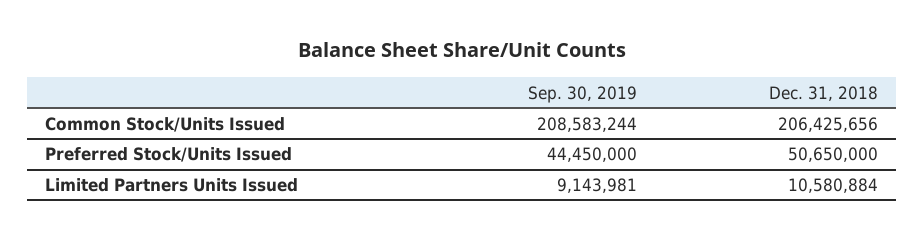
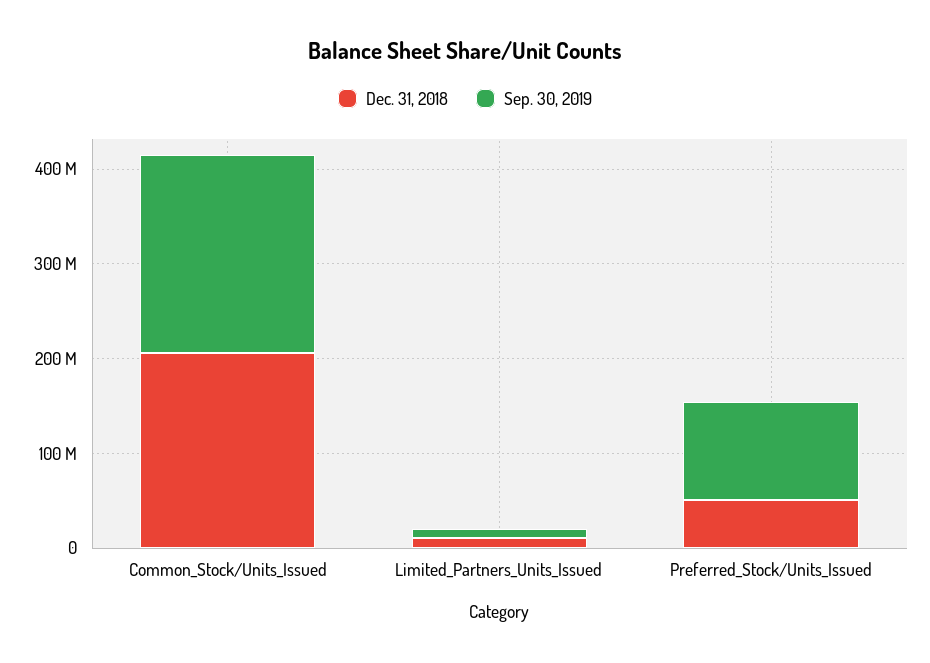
  {
    "Sep. 30, 2019": {
      "Common Stock/Units Issued": 208583244,
-     "Preferred Stock/Units Issued": 44450000,
+     "Preferred Stock/Units Issued": 100000000,
      "Limited Partners Units Issued": 9143981
    },
    "Dec. 31, 2018": {
      "Common Stock/Units Issued": 206425656,
      "Preferred Stock/Units Issued": 50650000,
      "Limited Partners Units Issued": 10580884
    }
  }

